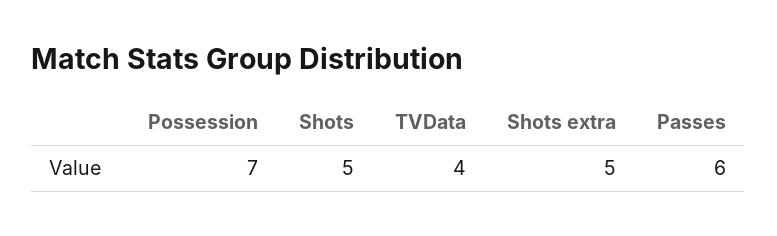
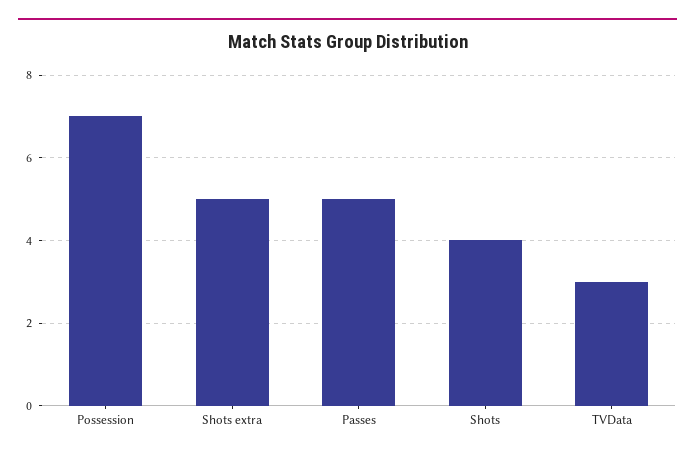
  {
    "Possession": 7,
-   "Shots": 5,
+   "Shots": 4,
-   "TVData": 4,
+   "TVData": 3,
    "Shots extra": 5,
-   "Passes": 6
+   "Passes": 5
  }

